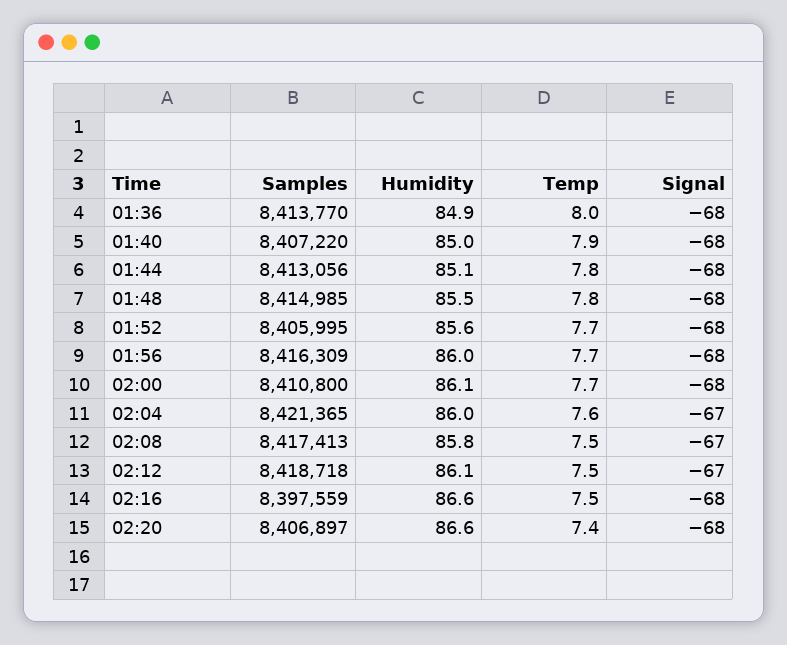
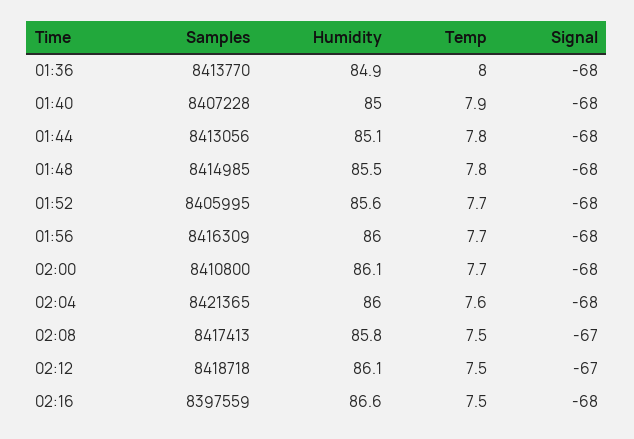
  {
    "Samples": {
      "01:36": 8413770,
-     "01:40": 8407220,
+     "01:40": 8407228,
      "01:44": 8413056,
      "01:48": 8414985,
      "01:52": 8405995,
      "01:56": 8416309,
      "02:00": 8410800,
      "02:04": 8421365,
      "02:08": 8417413,
      "02:12": 8418718,
-     "02:16": 8397559,
+     "02:16": 8397559
-     "02:20": 8406897
    },
    "Humidity": {
      "01:36": 84.9,
      "01:40": 85,
      "01:44": 85.1,
      "01:48": 85.5,
      "01:52": 85.6,
      "01:56": 86,
      "02:00": 86.1,
      "02:04": 86,
      "02:08": 85.8,
      "02:12": 86.1,
-     "02:16": 86.6,
+     "02:16": 86.6
-     "02:20": 86.6
    },
    "Temp": {
      "01:36": 8,
      "01:40": 7.9,
      "01:44": 7.8,
      "01:48": 7.8,
      "01:52": 7.7,
      "01:56": 7.7,
      "02:00": 7.7,
      "02:04": 7.6,
      "02:08": 7.5,
      "02:12": 7.5,
-     "02:16": 7.5,
+     "02:16": 7.5
-     "02:20": 7.4
    },
    "Signal": {
      "01:36": -68,
      "01:40": -68,
      "01:44": -68,
      "01:48": -68,
      "01:52": -68,
      "01:56": -68,
      "02:00": -68,
-     "02:04": -67,
+     "02:04": -68,
      "02:08": -67,
      "02:12": -67,
-     "02:16": -68,
+     "02:16": -68
-     "02:20": -68
    }
  }

